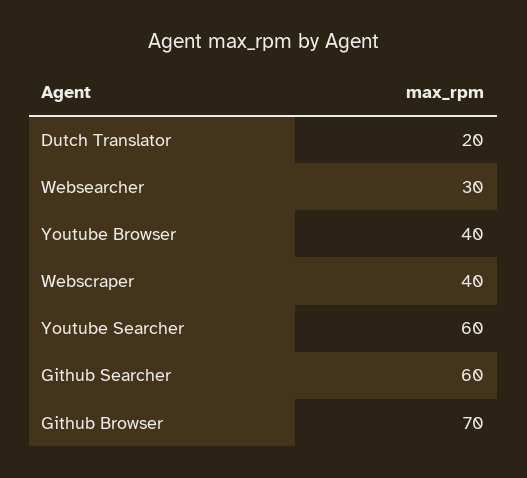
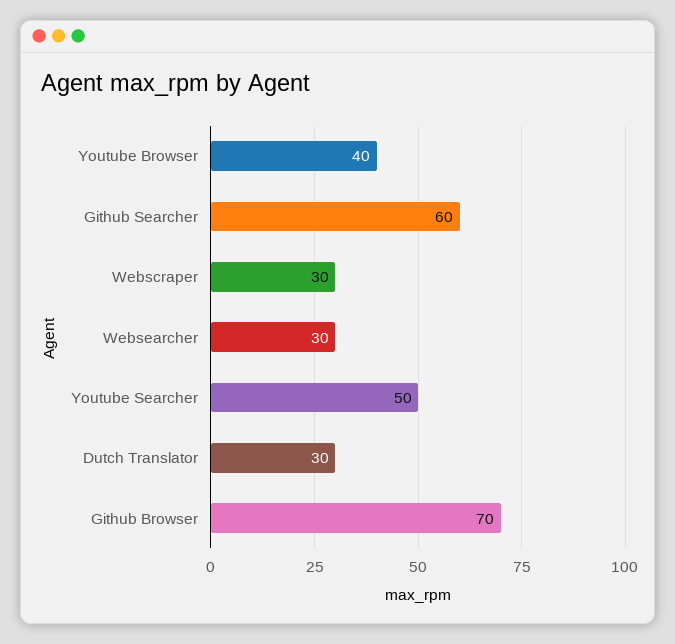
  {
-   "Dutch Translator": 20,
+   "Dutch Translator": 30,
    "Websearcher": 30,
    "Youtube Browser": 40,
-   "Webscraper": 40,
+   "Webscraper": 30,
-   "Youtube Searcher": 60,
+   "Youtube Searcher": 50,
    "Github Searcher": 60,
    "Github Browser": 70
  }

